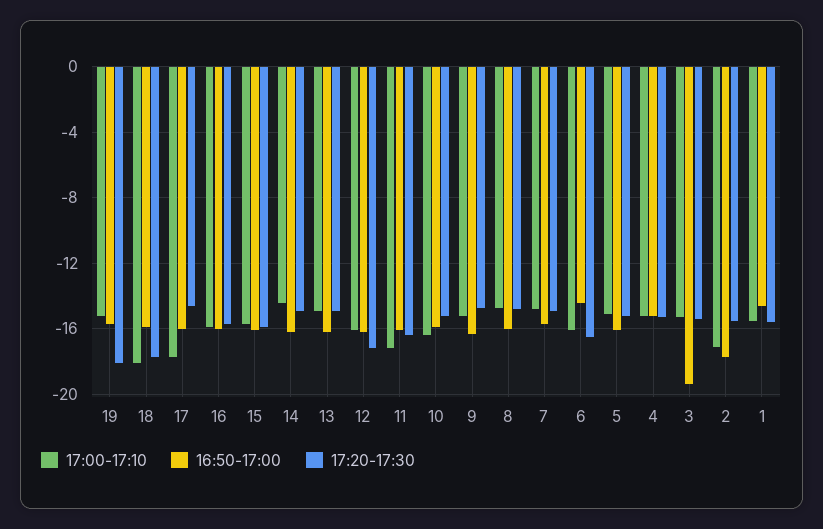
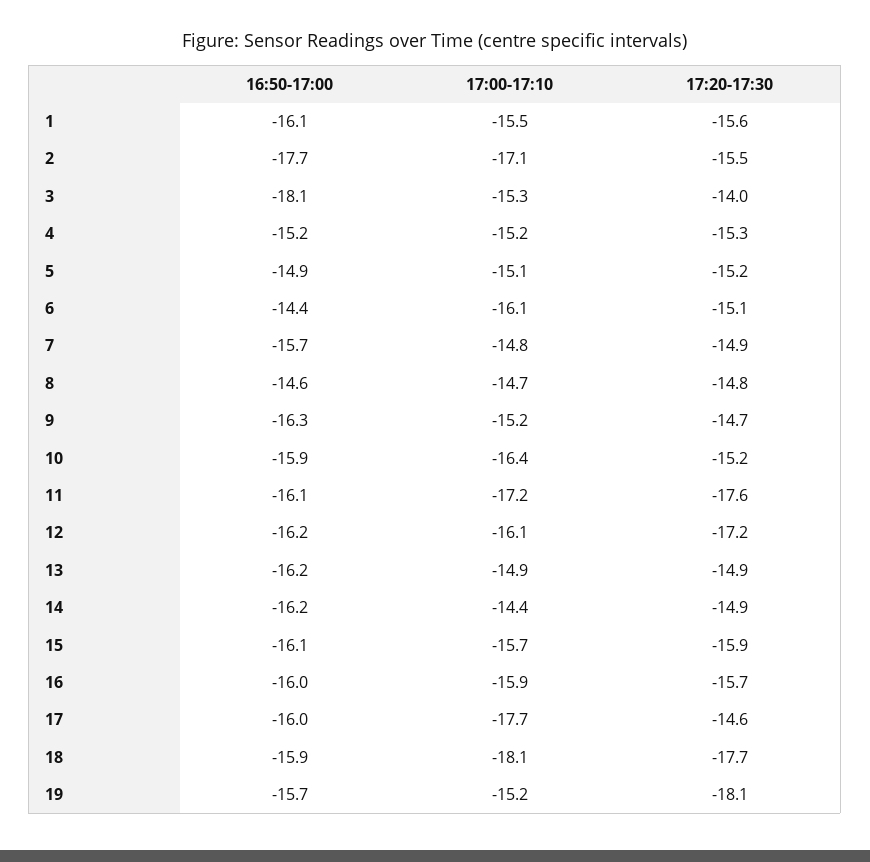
  {
    "17:00-17:10": {
      "19": -15.2,
      "18": -18.1,
      "17": -17.7,
      "16": -15.9,
      "15": -15.7,
      "14": -14.4,
      "13": -14.9,
      "12": -16.1,
      "11": -17.2,
      "10": -16.4,
      "9": -15.2,
      "8": -14.7,
      "7": -14.8,
      "6": -16.1,
      "5": -15.1,
      "4": -15.2,
      "3": -15.3,
      "2": -17.1,
      "1": -15.5
    },
    "16:50-17:00": {
      "19": -15.7,
      "18": -15.9,
      "17": -16,
      "16": -16,
      "15": -16.1,
      "14": -16.2,
      "13": -16.2,
      "12": -16.2,
      "11": -16.1,
      "10": -15.9,
      "9": -16.3,
-     "8": -16,
+     "8": -14.6,
      "7": -15.7,
      "6": -14.4,
-     "5": -16,
+     "5": -14.9,
      "4": -15.2,
-     "3": -19.5,
+     "3": -18.1,
      "2": -17.7,
-     "1": -14.5
+     "1": -16.1
    },
    "17:20-17:30": {
      "19": -18.1,
      "18": -17.7,
      "17": -14.6,
      "16": -15.7,
      "15": -15.9,
      "14": -14.9,
      "13": -14.9,
      "12": -17.2,
-     "11": -16.5,
+     "11": -17.6,
      "10": -15.2,
      "9": -14.7,
      "8": -14.8,
      "7": -14.9,
-     "6": -16.5,
+     "6": -15.1,
      "5": -15.2,
      "4": -15.3,
-     "3": -15.5,
+     "3": -14,
      "2": -15.5,
      "1": -15.6
    }
  }

